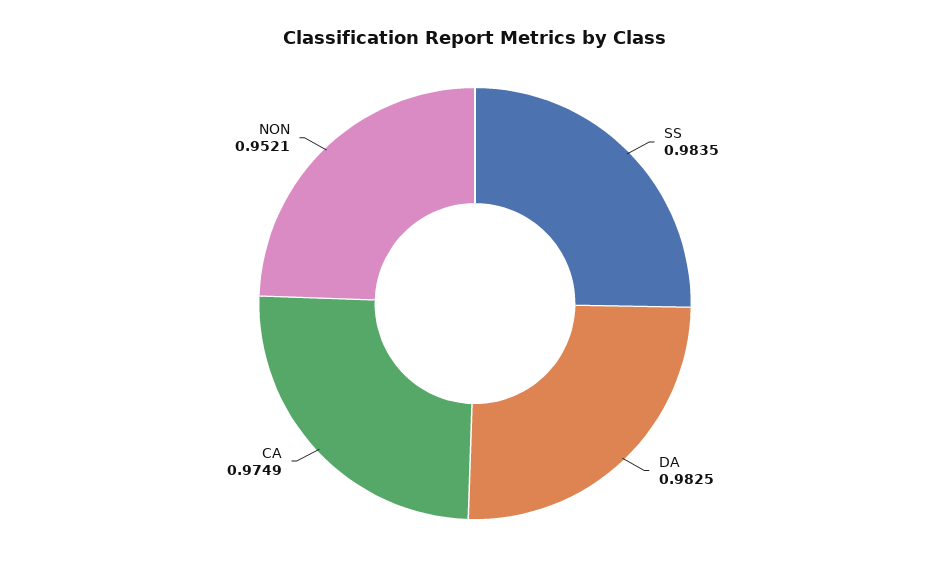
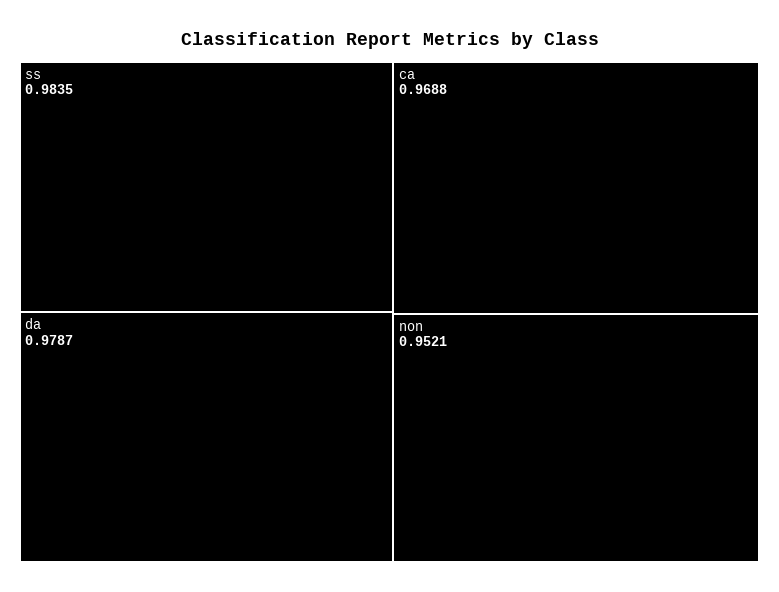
  {
    "SS": 0.9835,
-   "DA": 0.9825,
+   "DA": 0.9787,
-   "CA": 0.9749,
+   "CA": 0.9688,
    "NON": 0.9521
  }

